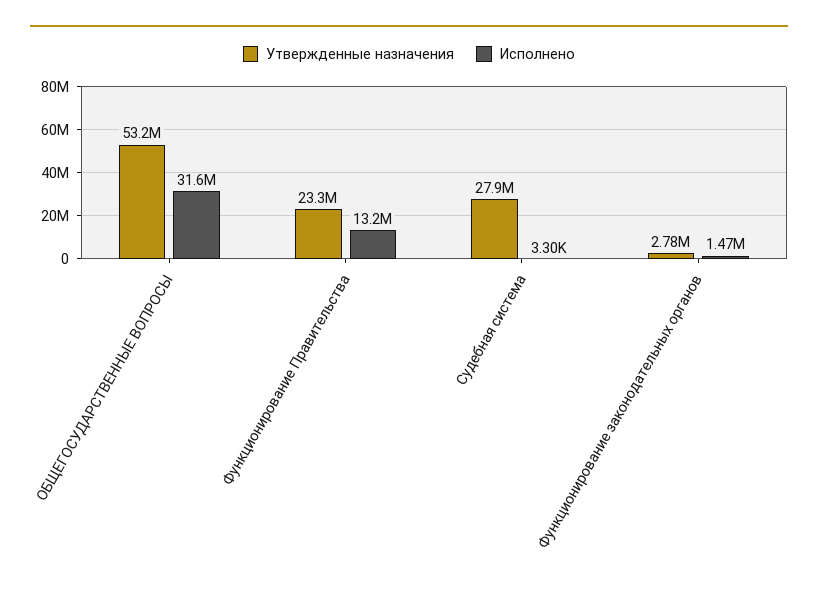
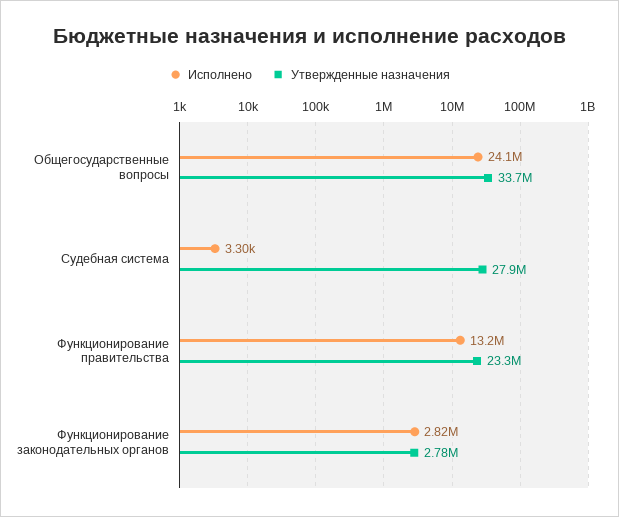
  {
    "Утвержденные назначения": {
-     "ОБЩЕГОСУДАРСТВЕННЫЕ ВОПРОСЫ": 53200000,
+     "ОБЩЕГОСУДАРСТВЕННЫЕ ВОПРОСЫ": 33700000,
      "Функционирование Правительства": 23300000,
      "Судебная система": 27900000,
      "Функционирование законодательных органов": 2780000
    },
    "Исполнено": {
-     "ОБЩЕГОСУДАРСТВЕННЫЕ ВОПРОСЫ": 31600000,
+     "ОБЩЕГОСУДАРСТВЕННЫЕ ВОПРОСЫ": 24100000,
      "Функционирование Правительства": 13200000,
      "Судебная система": 3300,
-     "Функционирование законодательных органов": 1470000
+     "Функционирование законодательных органов": 2820000
    }
  }

